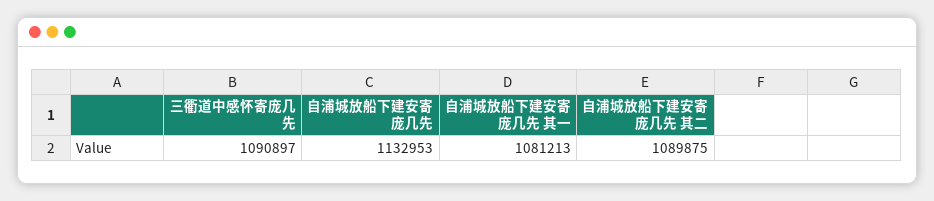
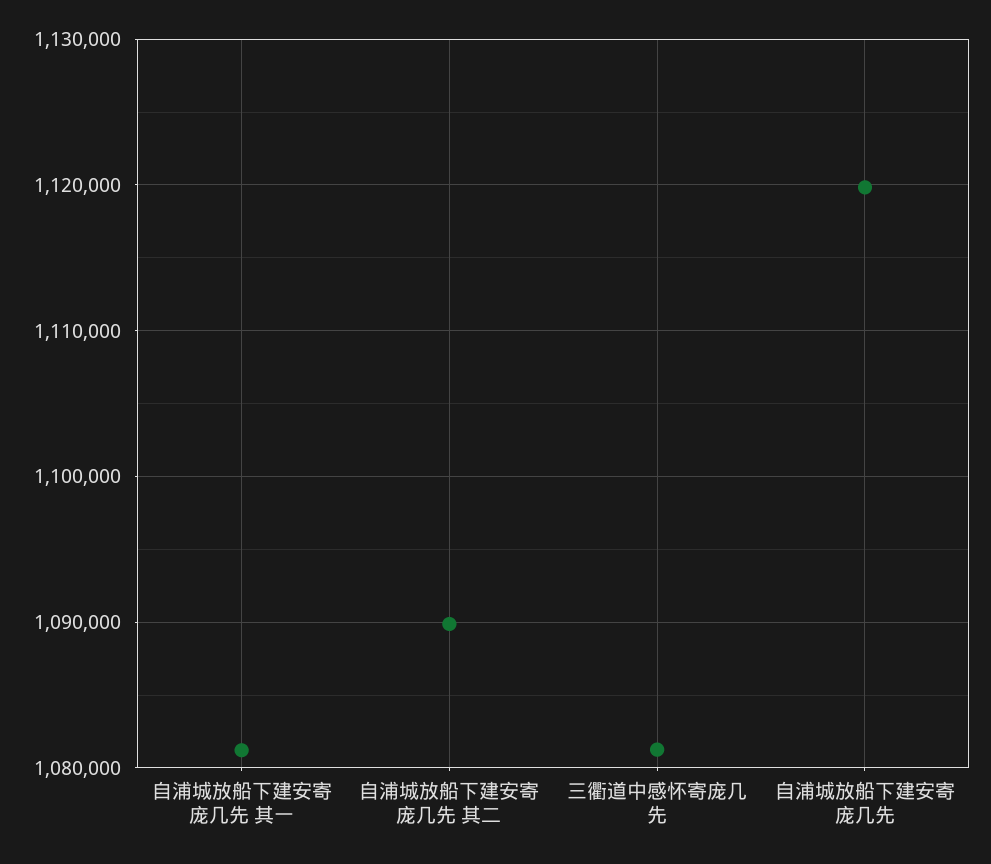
  {
-   "三衢道中感怀寄庞几先": 1090897,
+   "三衢道中感怀寄庞几先": 1081000,
-   "自浦城放船下建安寄庞几先": 1132953,
+   "自浦城放船下建安寄庞几先": 1120000,
    "自浦城放船下建安寄庞几先 其一": 1081213,
    "自浦城放船下建安寄庞几先 其二": 1089875
  }

